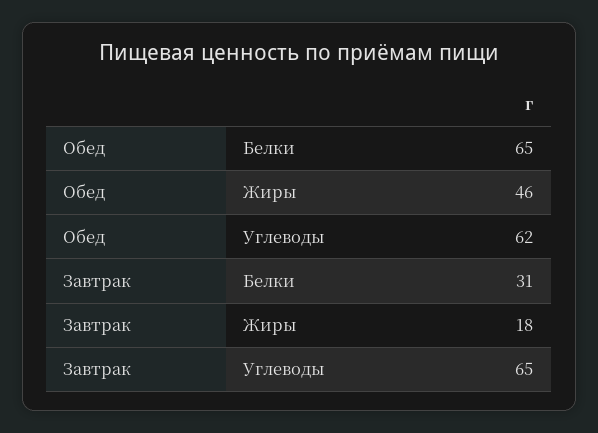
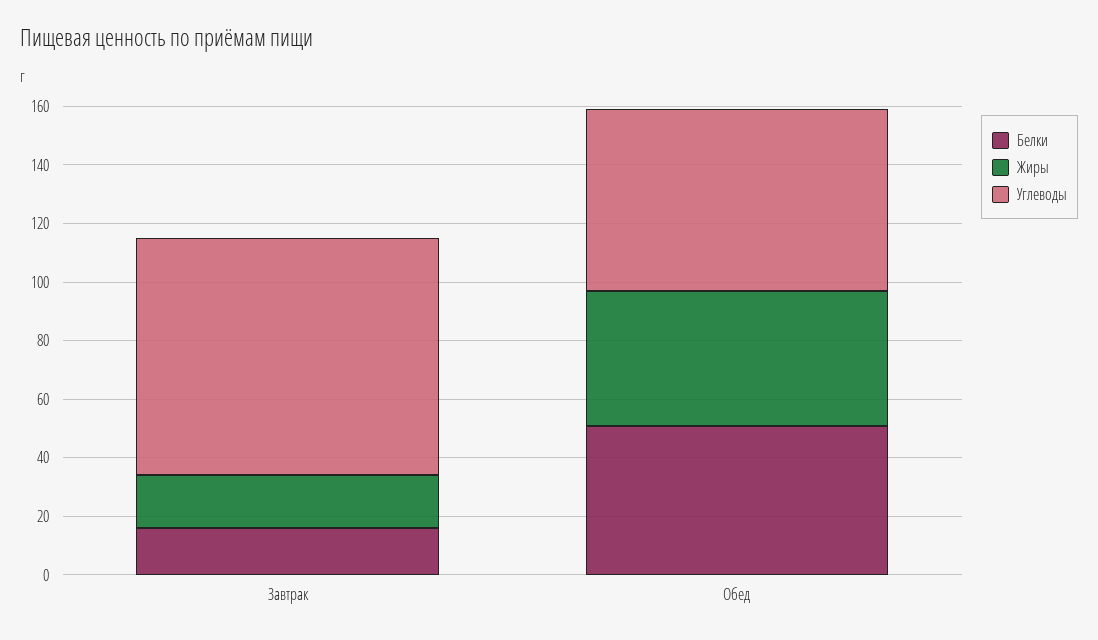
  {
    "Белки": {
-     "Обед": 65,
+     "Обед": 50,
-     "Завтрак": 31
+     "Завтрак": 15
    },
    "Жиры": {
      "Обед": 46,
      "Завтрак": 18
    },
    "Углеводы": {
      "Обед": 62,
-     "Завтрак": 65
+     "Завтрак": 80
    }
  }

